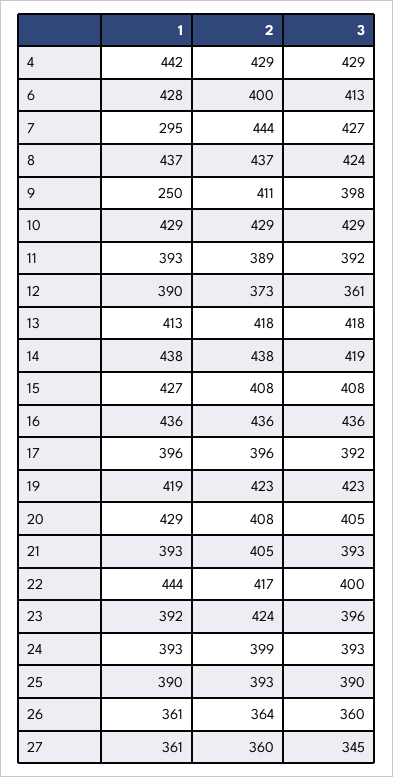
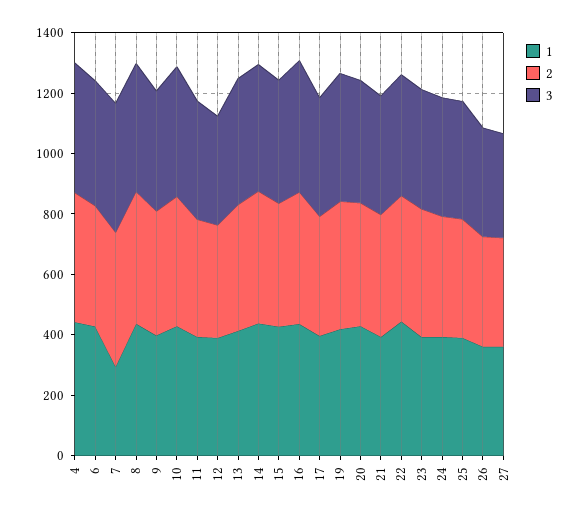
  {
    "1": {
      "4": 442,
      "6": 428,
      "7": 295,
      "8": 437,
-     "9": 250,
+     "9": 400,
      "10": 429,
      "11": 393,
      "12": 390,
      "13": 413,
      "14": 438,
      "15": 427,
      "16": 436,
      "17": 396,
      "19": 419,
      "20": 429,
      "21": 393,
      "22": 444,
      "23": 392,
      "24": 393,
      "25": 390,
      "26": 361,
      "27": 361
    },
    "2": {
      "4": 429,
      "6": 400,
      "7": 444,
      "8": 437,
      "9": 411,
      "10": 429,
      "11": 389,
      "12": 373,
      "13": 418,
      "14": 438,
      "15": 408,
      "16": 436,
      "17": 396,
      "19": 423,
      "20": 408,
      "21": 405,
      "22": 417,
      "23": 424,
      "24": 399,
      "25": 393,
      "26": 364,
      "27": 360
    },
    "3": {
      "4": 429,
      "6": 413,
      "7": 427,
      "8": 424,
      "9": 398,
      "10": 429,
      "11": 392,
      "12": 361,
      "13": 418,
      "14": 419,
      "15": 408,
      "16": 436,
      "17": 392,
      "19": 423,
      "20": 405,
      "21": 393,
      "22": 400,
      "23": 396,
      "24": 393,
      "25": 390,
      "26": 360,
      "27": 345
    }
  }

